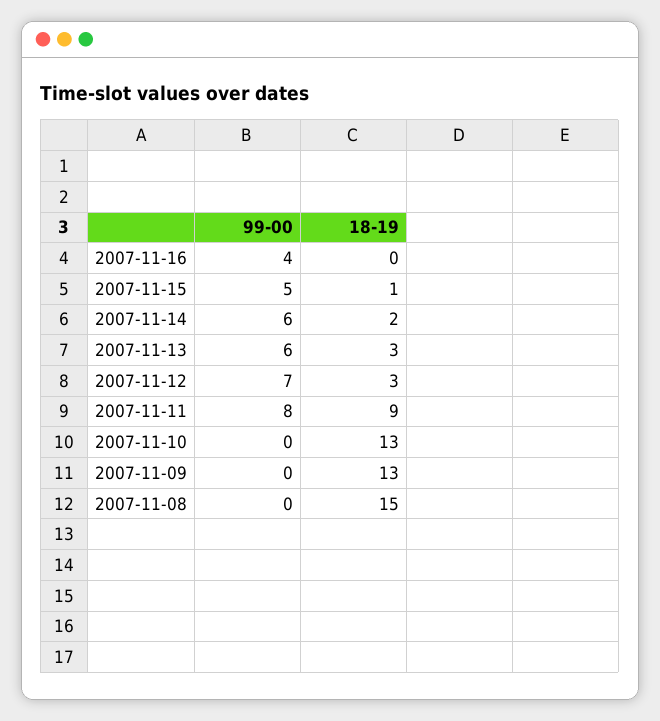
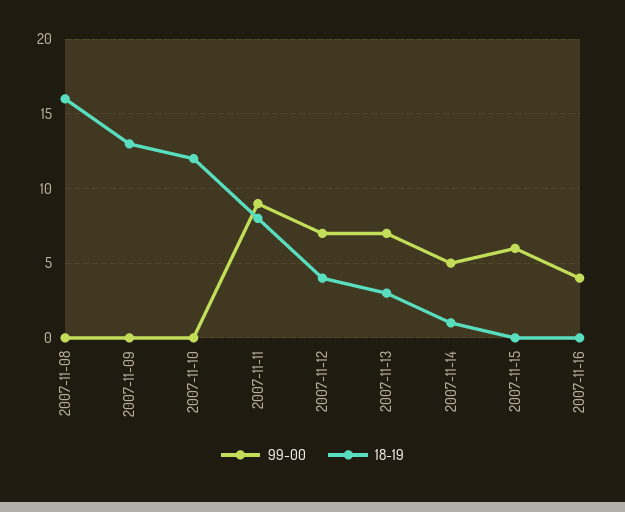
  {
    "99-00": {
      "2007-11-16": 4,
-     "2007-11-15": 5,
+     "2007-11-15": 6,
-     "2007-11-14": 6,
+     "2007-11-14": 5,
-     "2007-11-13": 6,
+     "2007-11-13": 7,
      "2007-11-12": 7,
-     "2007-11-11": 8,
+     "2007-11-11": 9,
      "2007-11-10": 0,
      "2007-11-09": 0,
      "2007-11-08": 0
    },
    "18-19": {
      "2007-11-16": 0,
-     "2007-11-15": 1,
+     "2007-11-15": 0,
-     "2007-11-14": 2,
+     "2007-11-14": 1,
      "2007-11-13": 3,
-     "2007-11-12": 3,
+     "2007-11-12": 4,
-     "2007-11-11": 9,
+     "2007-11-11": 8,
-     "2007-11-10": 13,
+     "2007-11-10": 12,
      "2007-11-09": 13,
-     "2007-11-08": 15
+     "2007-11-08": 16
    }
  }

